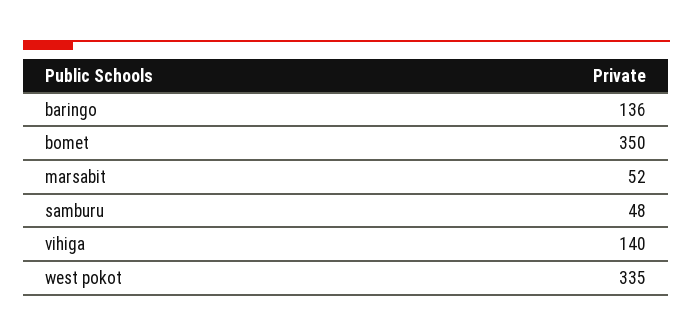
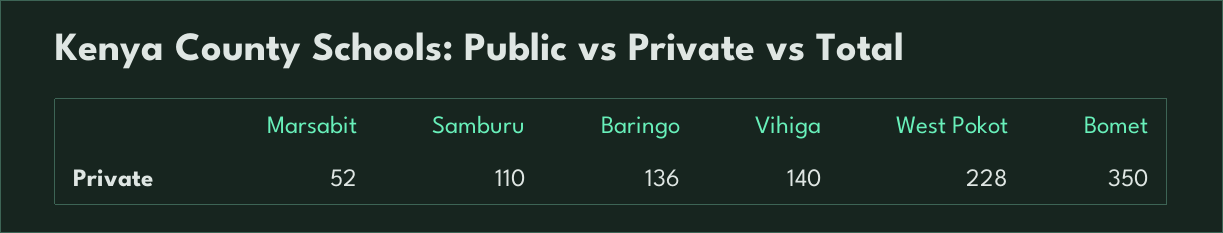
  {
    "baringo": 136,
    "bomet": 350,
    "marsabit": 52,
-   "samburu": 48,
+   "samburu": 110,
    "vihiga": 140,
-   "west pokot": 335
+   "west pokot": 228
  }

